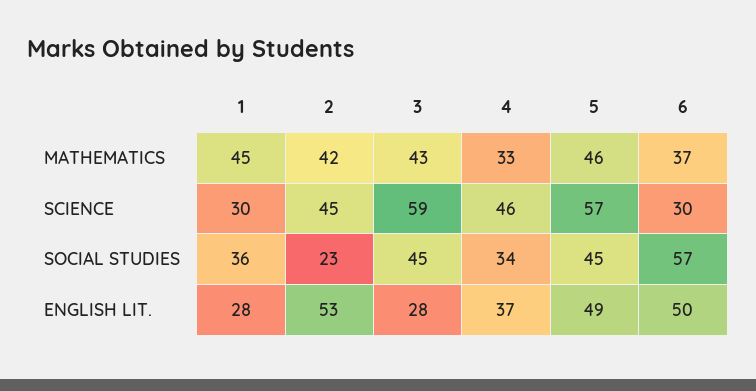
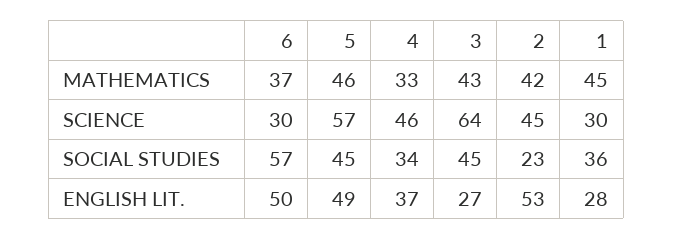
  {
    "1": {
      "MATHEMATICS": 45,
      "SCIENCE": 30,
      "SOCIAL STUDIES": 36,
      "ENGLISH LIT.": 28
    },
    "2": {
      "MATHEMATICS": 42,
      "SCIENCE": 45,
      "SOCIAL STUDIES": 23,
      "ENGLISH LIT.": 53
    },
    "3": {
      "MATHEMATICS": 43,
-     "SCIENCE": 59,
+     "SCIENCE": 64,
      "SOCIAL STUDIES": 45,
-     "ENGLISH LIT.": 28
+     "ENGLISH LIT.": 27
    },
    "4": {
      "MATHEMATICS": 33,
      "SCIENCE": 46,
      "SOCIAL STUDIES": 34,
      "ENGLISH LIT.": 37
    },
    "5": {
      "MATHEMATICS": 46,
      "SCIENCE": 57,
      "SOCIAL STUDIES": 45,
      "ENGLISH LIT.": 49
    },
    "6": {
      "MATHEMATICS": 37,
      "SCIENCE": 30,
      "SOCIAL STUDIES": 57,
      "ENGLISH LIT.": 50
    }
  }

